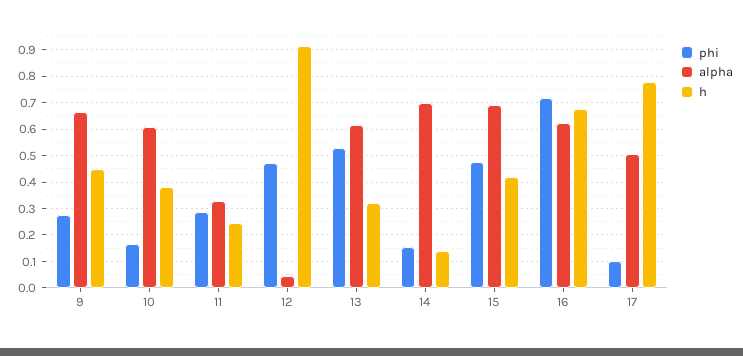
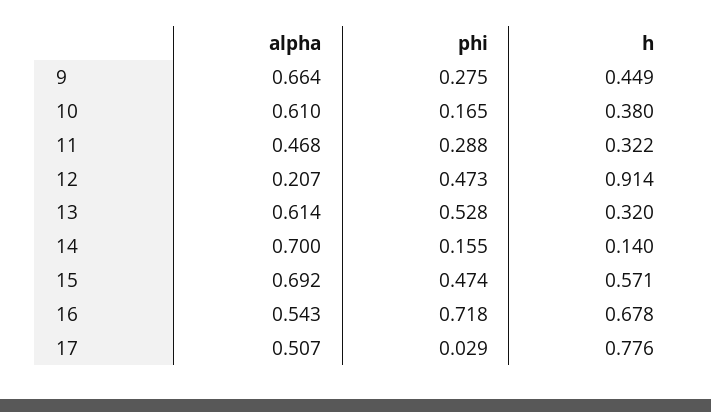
  {
    "phi": {
      "9": 0.275,
      "10": 0.165,
      "11": 0.288,
      "12": 0.473,
      "13": 0.528,
      "14": 0.155,
      "15": 0.474,
      "16": 0.718,
-     "17": 0.1
+     "17": 0.029
    },
    "alpha": {
      "9": 0.664,
      "10": 0.61,
-     "11": 0.325,
+     "11": 0.468,
-     "12": 0.05,
+     "12": 0.207,
      "13": 0.614,
      "14": 0.7,
      "15": 0.692,
-     "16": 0.625,
+     "16": 0.543,
      "17": 0.507
    },
    "h": {
      "9": 0.449,
      "10": 0.38,
-     "11": 0.25,
+     "11": 0.322,
      "12": 0.914,
      "13": 0.32,
      "14": 0.14,
-     "15": 0.425,
+     "15": 0.571,
      "16": 0.678,
      "17": 0.776
    }
  }

